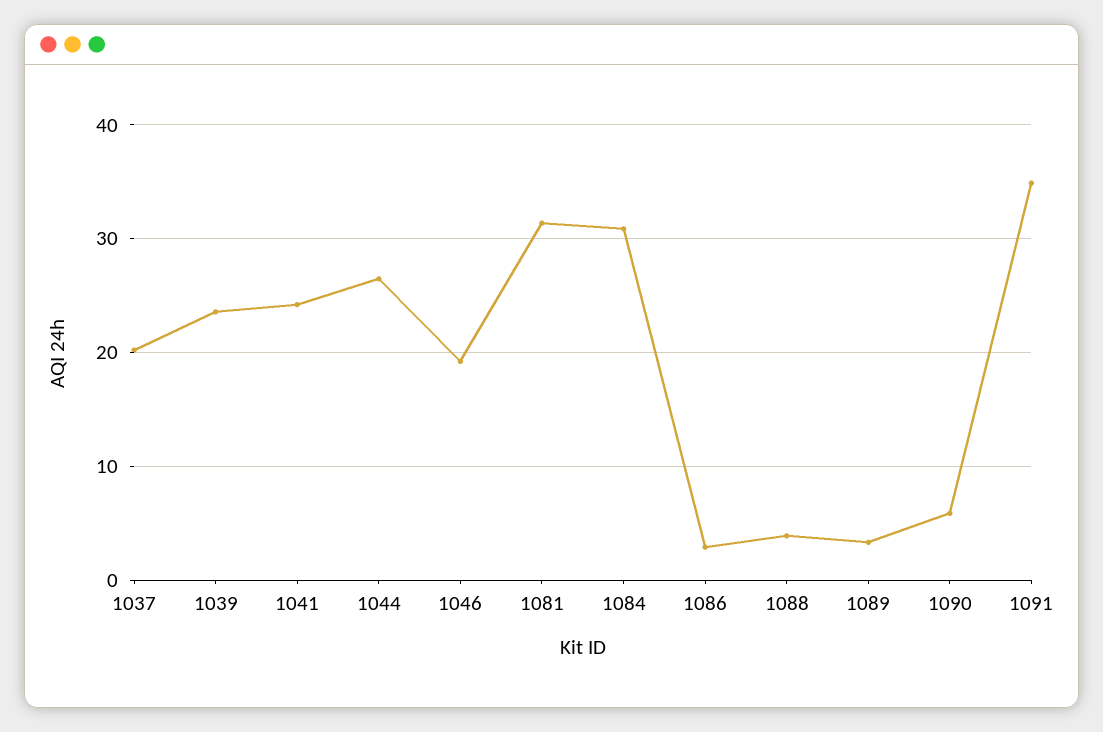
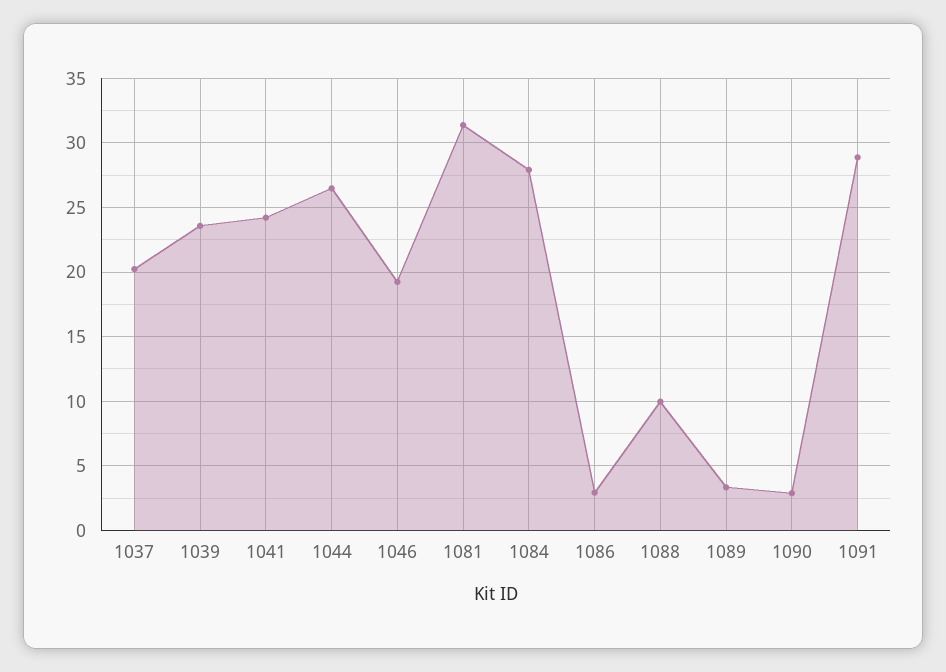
  {
    "1037": 20,
    "1039": 23.5,
    "1041": 24,
    "1044": 26.5,
    "1046": 19,
    "1081": 31.5,
-   "1084": 31,
+   "1084": 28,
    "1086": 3,
-   "1088": 4,
+   "1088": 10,
    "1089": 3.5,
-   "1090": 6,
+   "1090": 3,
-   "1091": 35
+   "1091": 29
  }

